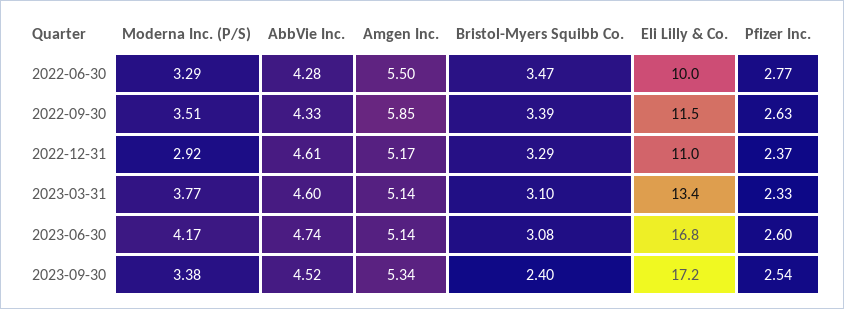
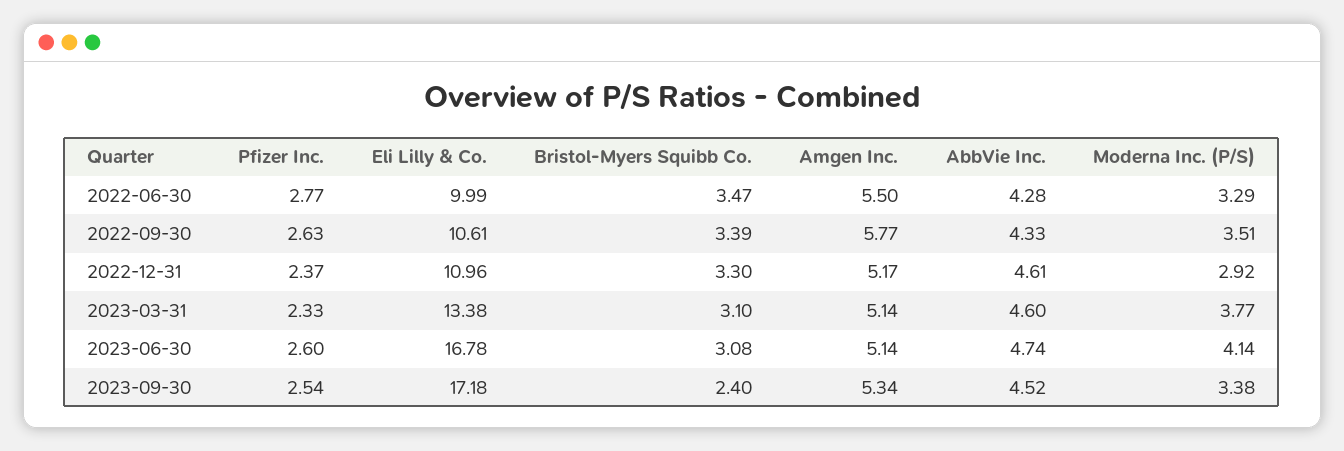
  {
    "Moderna Inc. (P/S)": {
      "2022-06-30": 3.29,
      "2022-09-30": 3.51,
      "2022-12-31": 2.92,
      "2023-03-31": 3.77,
-     "2023-06-30": 4.17,
+     "2023-06-30": 4.14,
      "2023-09-30": 3.38
    },
    "AbbVie Inc.": {
      "2022-06-30": 4.28,
      "2022-09-30": 4.33,
      "2022-12-31": 4.61,
      "2023-03-31": 4.6,
      "2023-06-30": 4.74,
      "2023-09-30": 4.52
    },
    "Amgen Inc.": {
      "2022-06-30": 5.5,
-     "2022-09-30": 5.85,
+     "2022-09-30": 5.77,
      "2022-12-31": 5.17,
      "2023-03-31": 5.14,
      "2023-06-30": 5.14,
      "2023-09-30": 5.34
    },
    "Bristol-Myers Squibb Co.": {
      "2022-06-30": 3.47,
      "2022-09-30": 3.39,
-     "2022-12-31": 3.29,
+     "2022-12-31": 3.3,
      "2023-03-31": 3.1,
      "2023-06-30": 3.08,
      "2023-09-30": 2.4
    },
    "Eli Lilly & Co.": {
      "2022-06-30": 9.99,
-     "2022-09-30": 11.5,
+     "2022-09-30": 10.61,
      "2022-12-31": 10.96,
      "2023-03-31": 13.38,
      "2023-06-30": 16.78,
      "2023-09-30": 17.18
    },
    "Pfizer Inc.": {
      "2022-06-30": 2.77,
      "2022-09-30": 2.63,
      "2022-12-31": 2.37,
      "2023-03-31": 2.33,
      "2023-06-30": 2.6,
      "2023-09-30": 2.54
    }
  }

